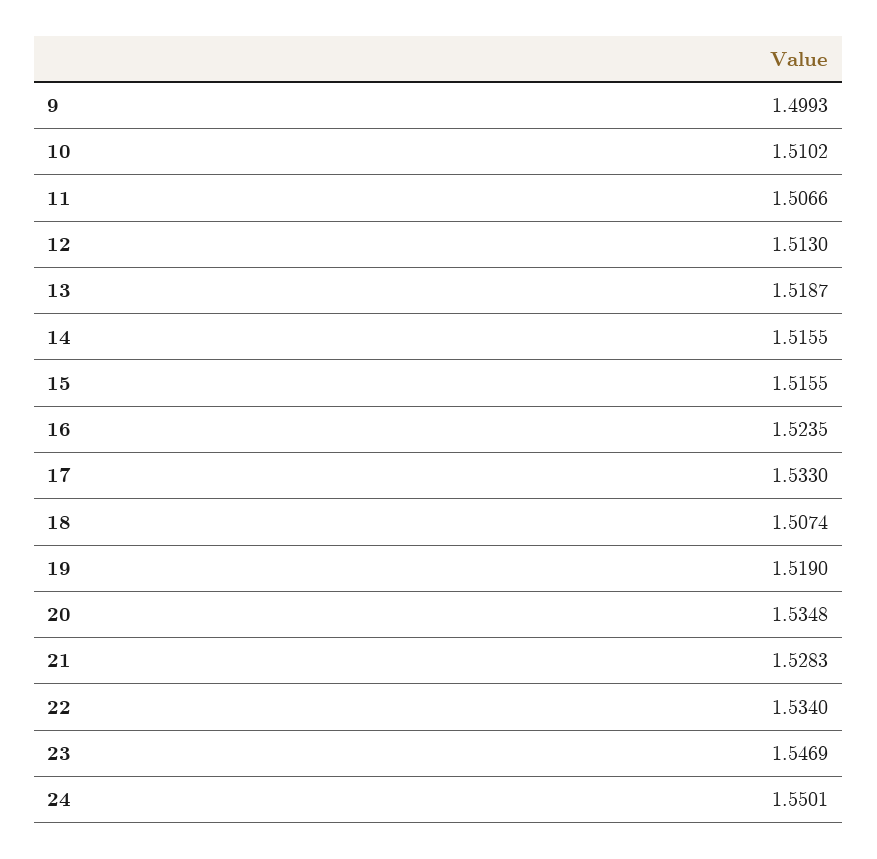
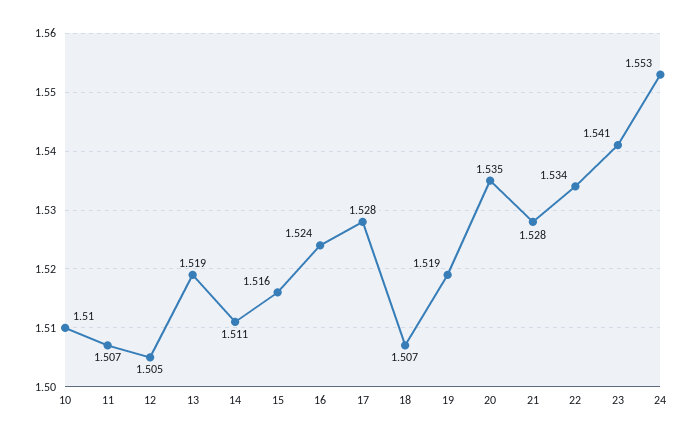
  {
-   "9": 1.4993,
    "10": 1.5102,
    "11": 1.5066,
-   "12": 1.513,
+   "12": 1.505,
    "13": 1.5187,
-   "14": 1.5155,
+   "14": 1.511,
    "15": 1.5155,
    "16": 1.5235,
-   "17": 1.533,
+   "17": 1.528,
    "18": 1.5074,
    "19": 1.519,
    "20": 1.5348,
    "21": 1.5283,
    "22": 1.534,
-   "23": 1.5469,
+   "23": 1.541,
-   "24": 1.5501
+   "24": 1.553
  }

